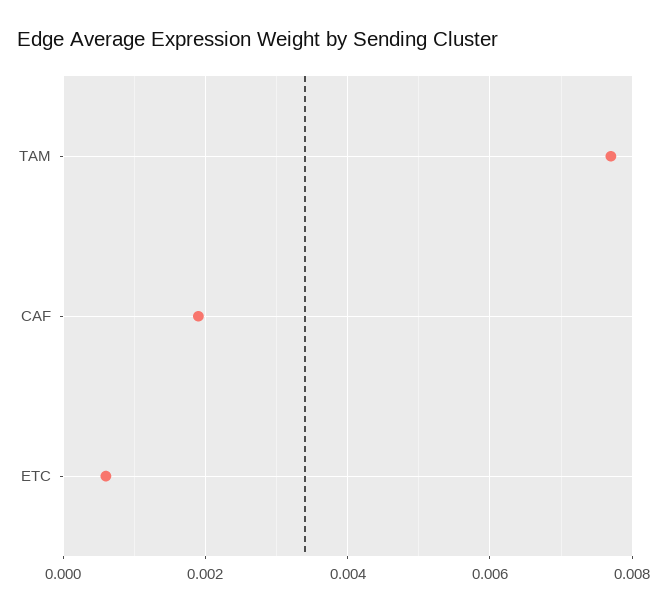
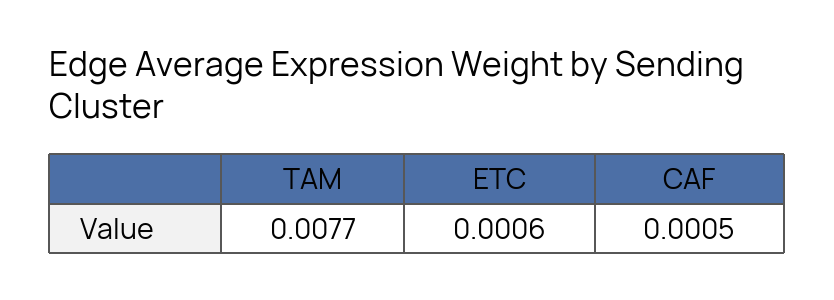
  {
    "TAM": 0.0077,
-   "CAF": 0.002,
+   "CAF": 0.0005,
    "ETC": 0.0006
  }

